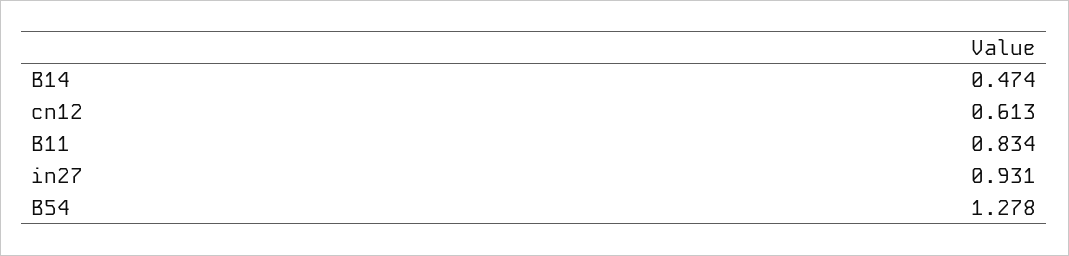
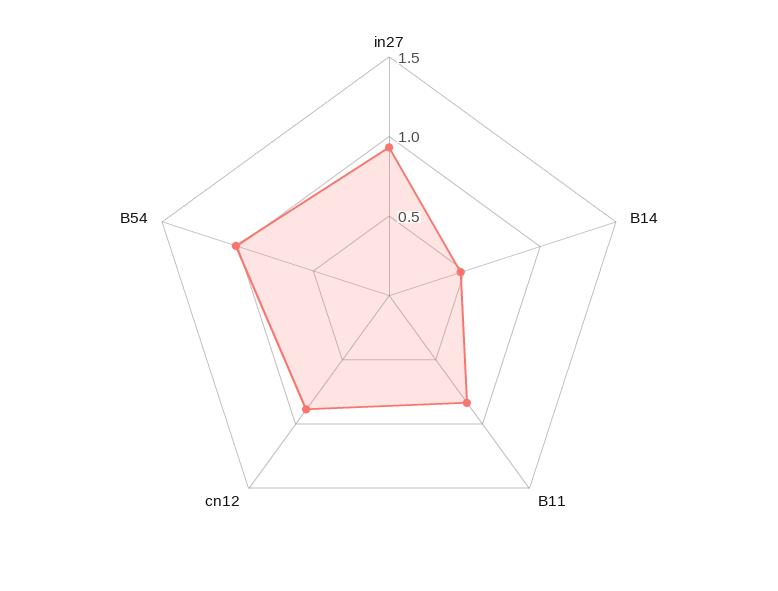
  {
    "B14": 0.474,
-   "cn12": 0.613,
+   "cn12": 0.9,
    "B11": 0.834,
    "in27": 0.931,
-   "B54": 1.278
+   "B54": 1
  }

